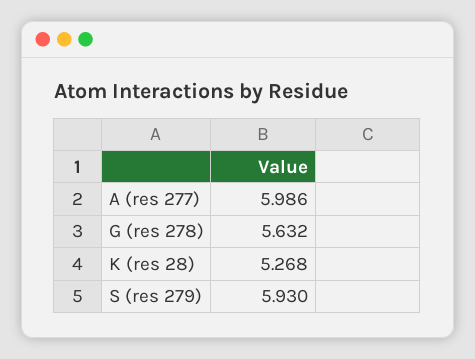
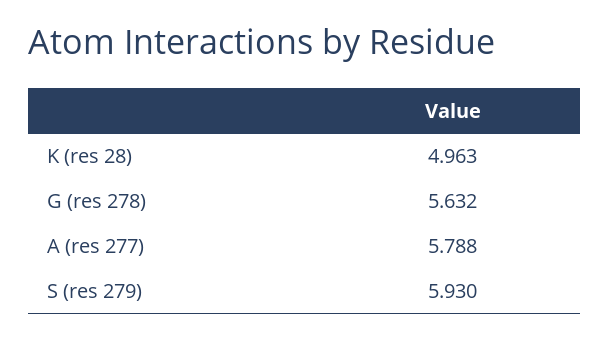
  {
-   "A (res 277)": 5.986,
+   "A (res 277)": 5.788,
    "G (res 278)": 5.632,
-   "K (res 28)": 5.268,
+   "K (res 28)": 4.963,
    "S (res 279)": 5.93
  }

